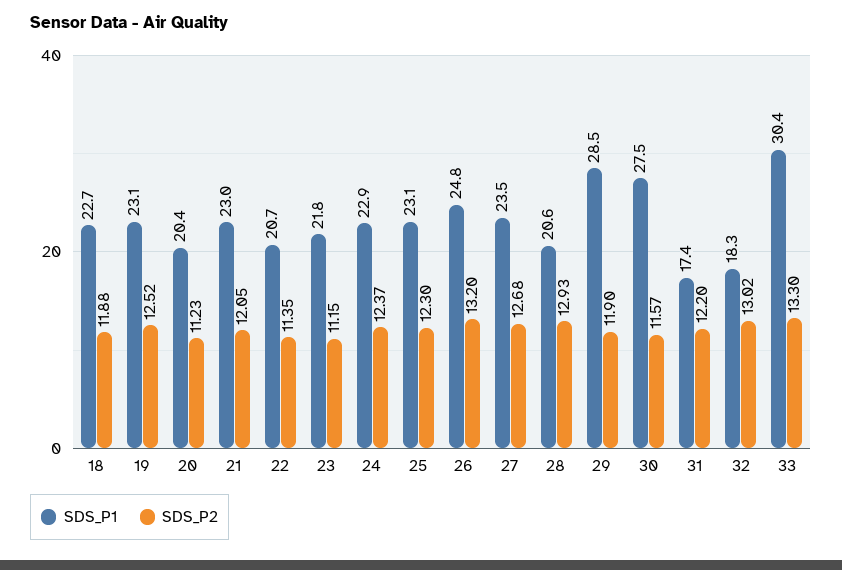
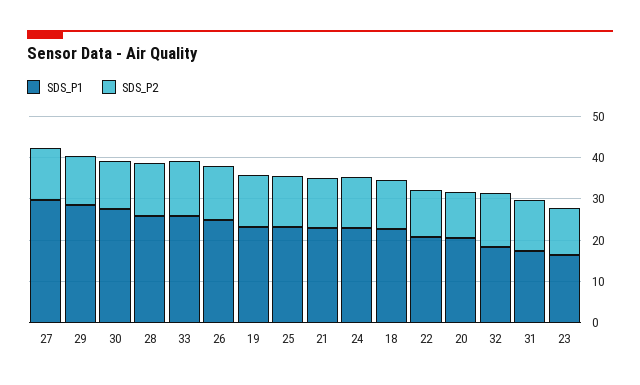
  {
    "SDS_P1": {
      "18": 22.7,
      "19": 23.1,
      "20": 20.4,
      "21": 23,
      "22": 20.7,
-     "23": 21.8,
+     "23": 16,
      "24": 22.9,
      "25": 23.1,
      "26": 24.8,
-     "27": 23.5,
+     "27": 30,
-     "28": 20.6,
+     "28": 26,
      "29": 28.5,
      "30": 27.5,
      "31": 17.4,
      "32": 18.3,
-     "33": 30.4
+     "33": 26
    },
    "SDS_P2": {
      "18": 11.88,
      "19": 12.52,
      "20": 11.23,
      "21": 12.05,
      "22": 11.35,
      "23": 11.15,
      "24": 12.37,
      "25": 12.3,
      "26": 13.2,
      "27": 12.68,
      "28": 12.93,
      "29": 11.9,
      "30": 11.57,
      "31": 12.2,
      "32": 13.02,
      "33": 13.3
    }
  }

